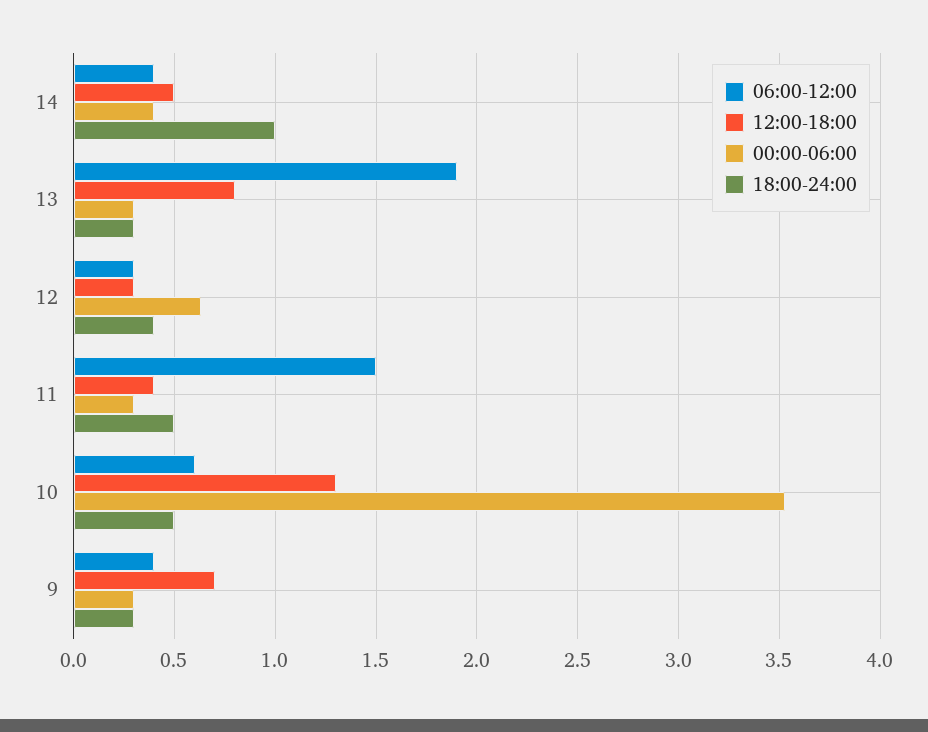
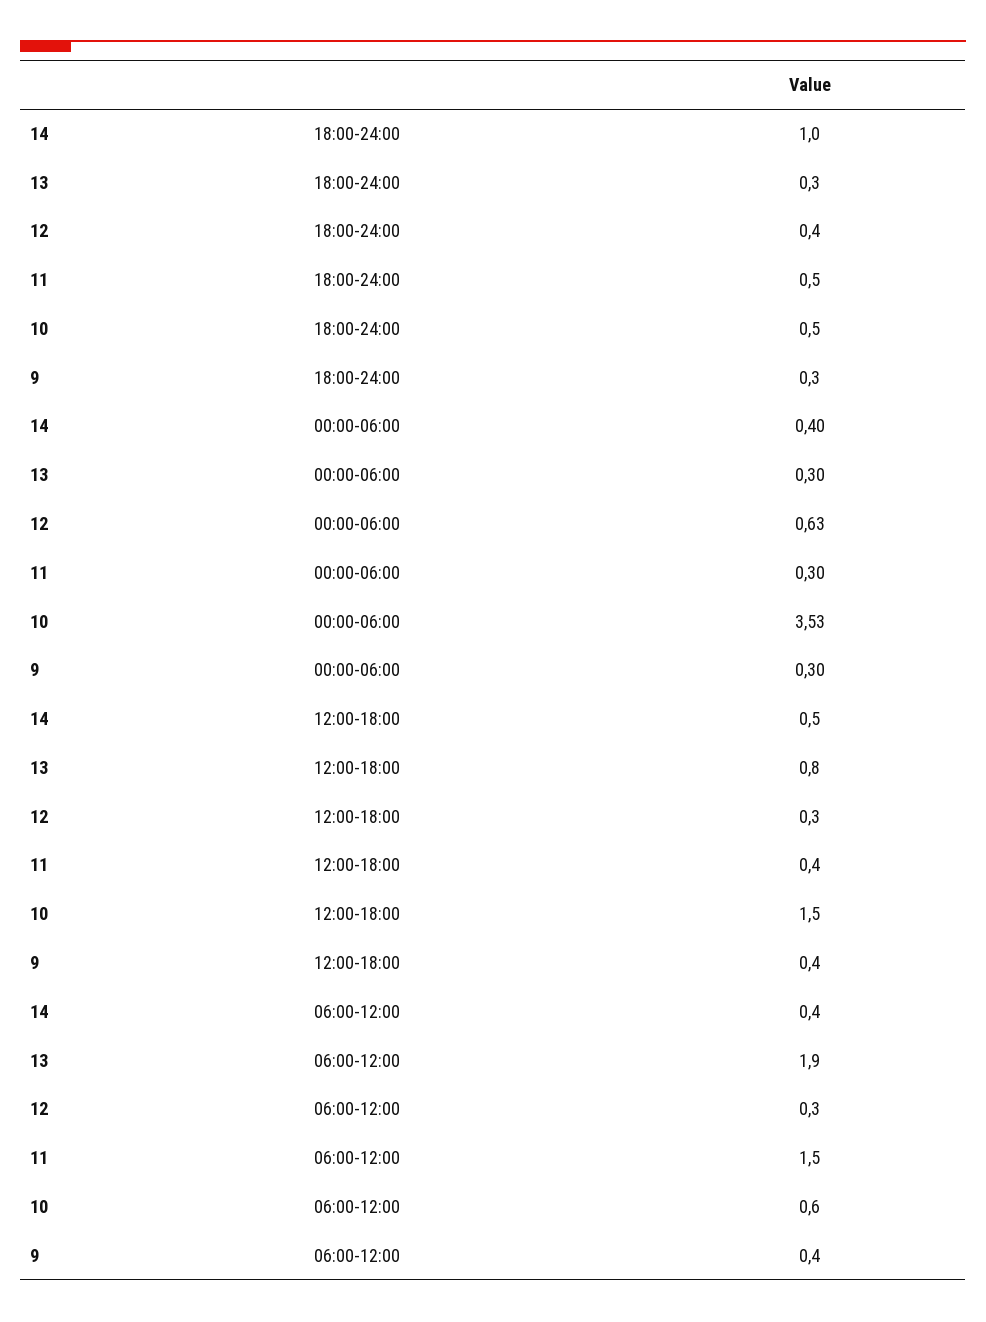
  {
    "06:00-12:00": {
      "14": 0.4,
      "13": 1.9,
      "12": 0.3,
      "11": 1.5,
      "10": 0.6,
      "9": 0.4
    },
    "12:00-18:00": {
      "14": 0.5,
      "13": 0.8,
      "12": 0.3,
      "11": 0.4,
-     "10": 1.3,
+     "10": 1.5,
-     "9": 0.7
+     "9": 0.4
    },
    "00:00-06:00": {
      "14": 0.4,
      "13": 0.3,
      "12": 0.63,
      "11": 0.3,
      "10": 3.53,
      "9": 0.3
    },
    "18:00-24:00": {
      "14": 1,
      "13": 0.3,
      "12": 0.4,
      "11": 0.5,
      "10": 0.5,
      "9": 0.3
    }
  }

